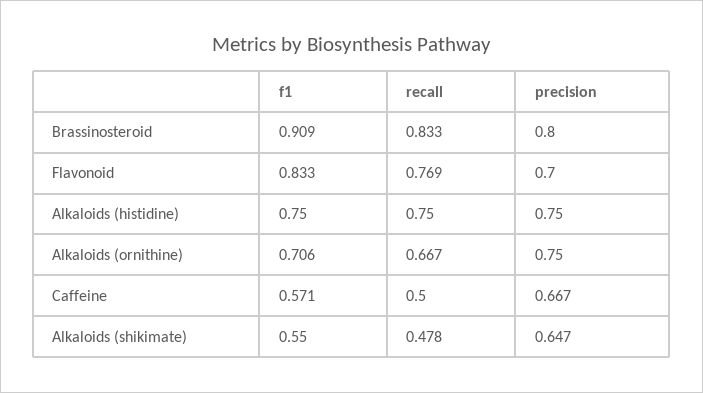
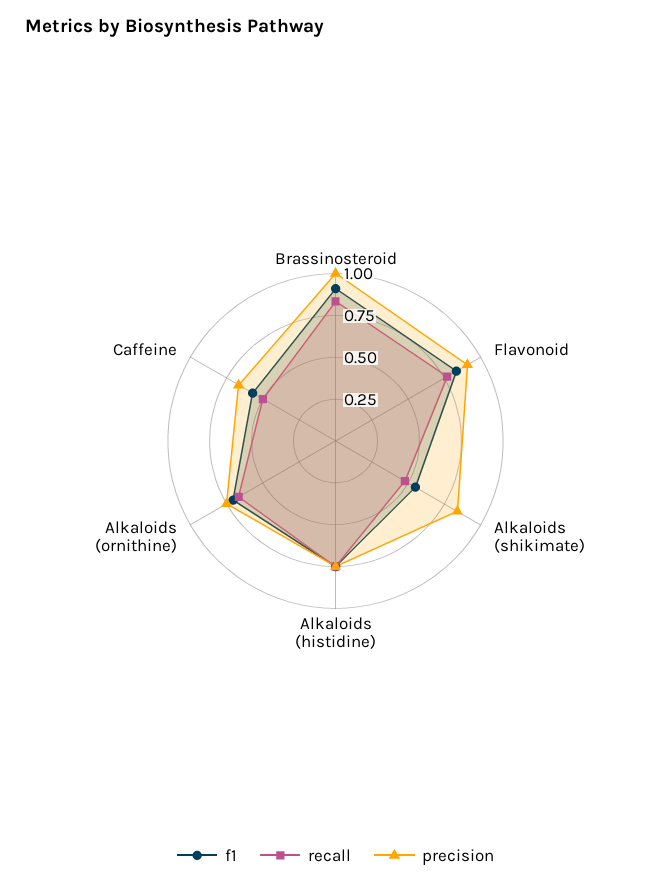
  {
    "f1": {
      "Brassinosteroid": 0.909,
      "Flavonoid": 0.833,
      "Alkaloids (histidine)": 0.75,
      "Alkaloids (ornithine)": 0.706,
      "Caffeine": 0.571,
      "Alkaloids (shikimate)": 0.55
    },
    "recall": {
      "Brassinosteroid": 0.833,
      "Flavonoid": 0.769,
      "Alkaloids (histidine)": 0.75,
      "Alkaloids (ornithine)": 0.667,
      "Caffeine": 0.5,
      "Alkaloids (shikimate)": 0.478
    },
    "precision": {
-     "Brassinosteroid": 0.8,
+     "Brassinosteroid": 1,
-     "Flavonoid": 0.7,
+     "Flavonoid": 0.9,
      "Alkaloids (histidine)": 0.75,
      "Alkaloids (ornithine)": 0.75,
      "Caffeine": 0.667,
-     "Alkaloids (shikimate)": 0.647
+     "Alkaloids (shikimate)": 0.85
    }
  }

